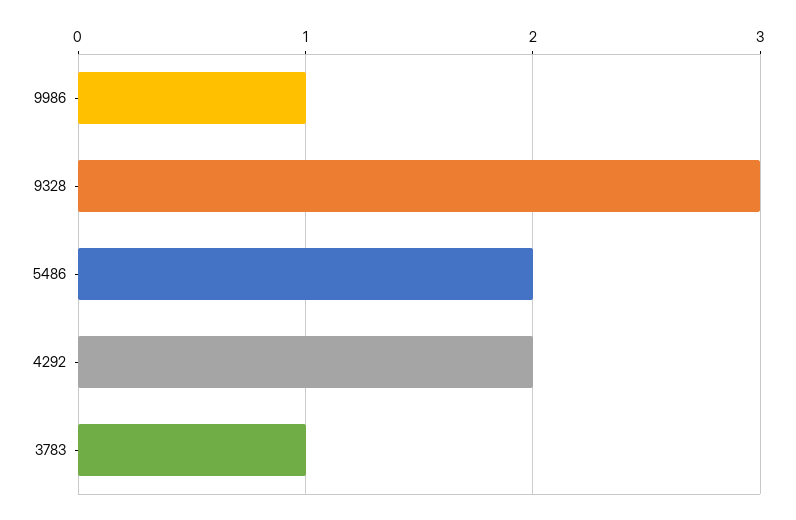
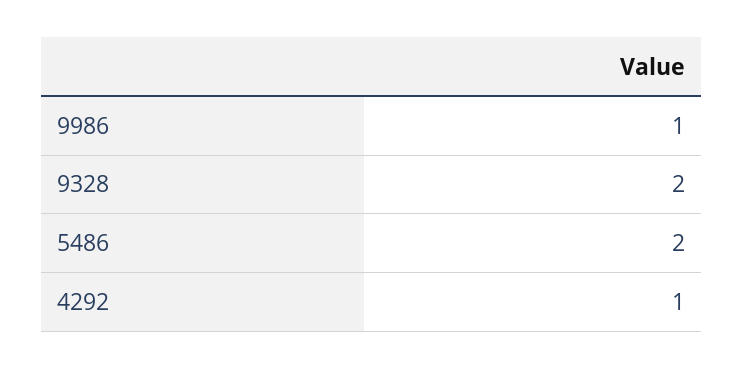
  {
    "9986": 1,
-   "9328": 3,
+   "9328": 2,
    "5486": 2,
-   "4292": 2,
+   "4292": 1
-   "3783": 1
  }

